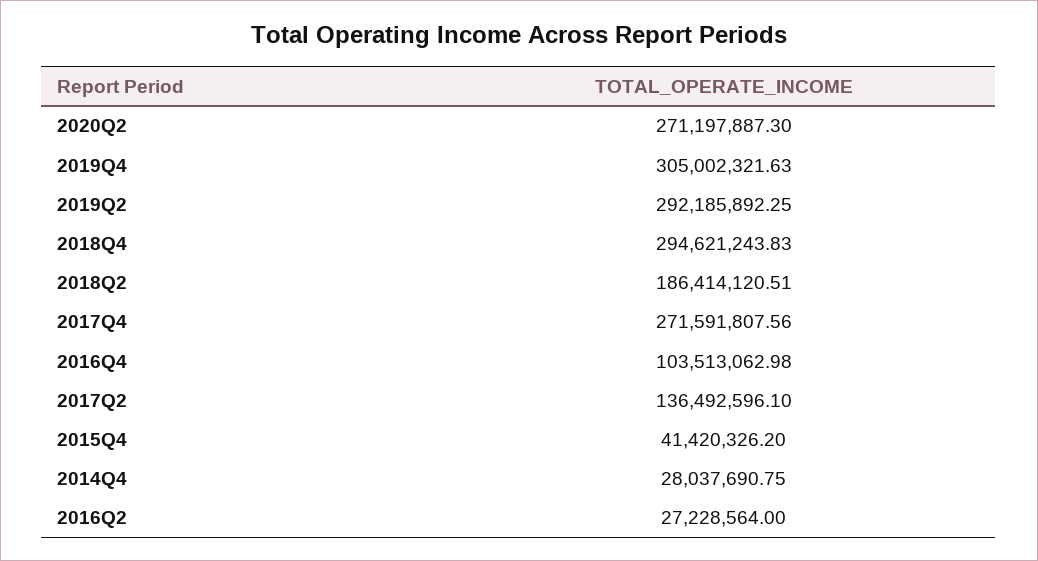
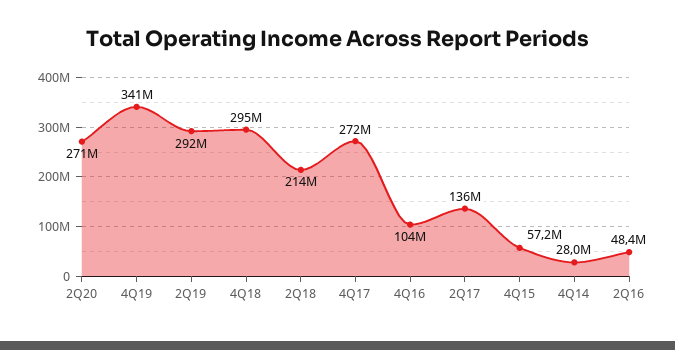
  {
    "2020Q2": 271197887.3,
-   "2019Q4": 305002321.63,
+   "2019Q4": 341000000,
    "2019Q2": 292185892.25,
    "2018Q4": 294621243.83,
-   "2018Q2": 186414120.51,
+   "2018Q2": 214000000,
    "2017Q4": 271591807.56,
    "2016Q4": 103513062.98,
    "2017Q2": 136492596.1,
-   "2015Q4": 41420326.2,
+   "2015Q4": 57200000,
    "2014Q4": 28037690.75,
-   "2016Q2": 27228564
+   "2016Q2": 48400000
  }

